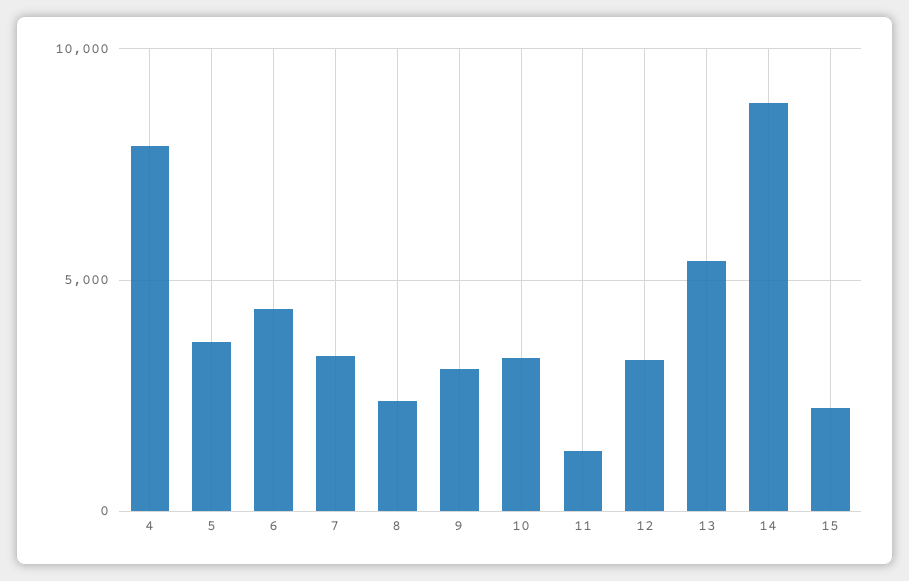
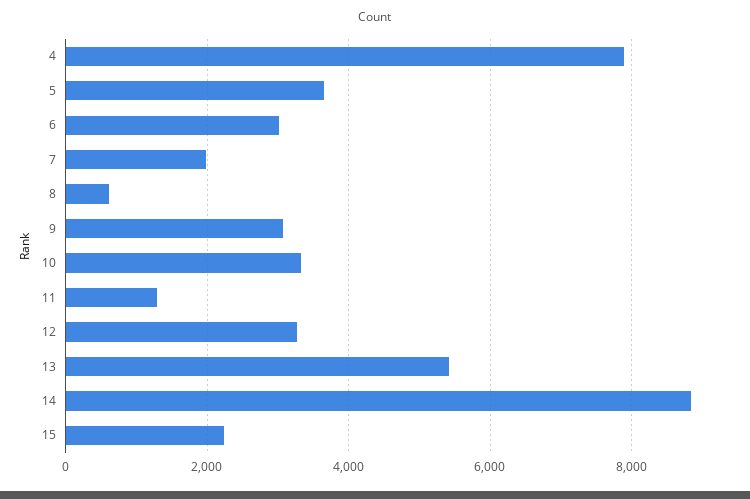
  {
    "4": 7800,
    "5": 3600,
-   "6": 4500,
+   "6": 3000,
-   "7": 3500,
+   "7": 2000,
-   "8": 2500,
+   "8": 600,
    "9": 3000,
    "10": 3400,
    "11": 1200,
    "12": 3200,
    "13": 5400,
    "14": 8800,
    "15": 2200
  }

